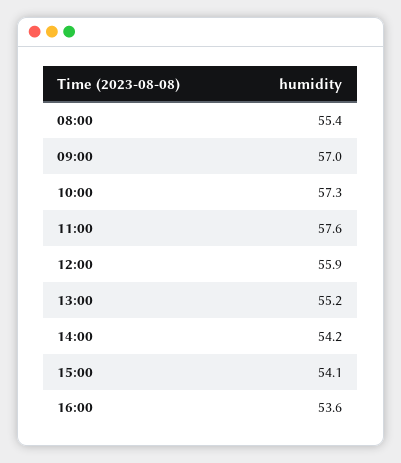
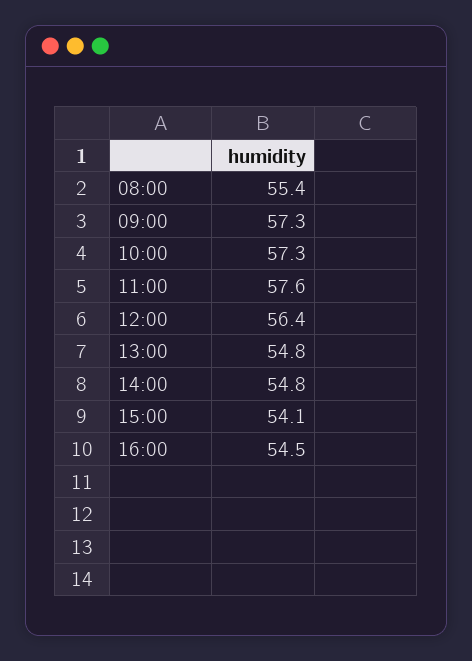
  {
    "08:00": 55.4,
-   "09:00": 57,
+   "09:00": 57.3,
    "10:00": 57.3,
    "11:00": 57.6,
-   "12:00": 55.9,
+   "12:00": 56.4,
-   "13:00": 55.2,
+   "13:00": 54.8,
-   "14:00": 54.2,
+   "14:00": 54.8,
    "15:00": 54.1,
-   "16:00": 53.6
+   "16:00": 54.5
  }

